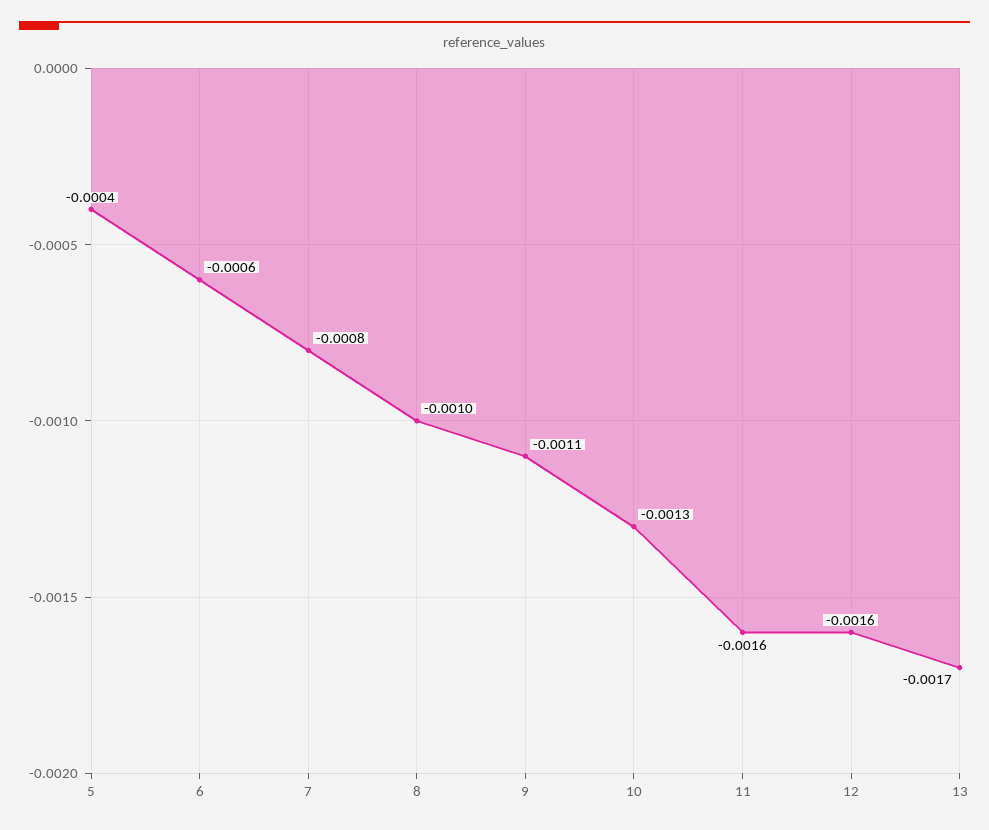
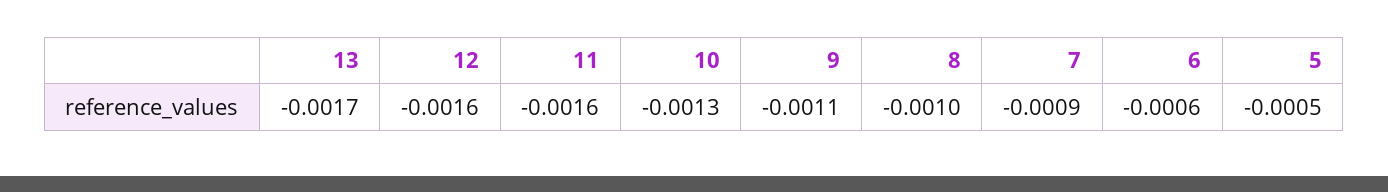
  {
-   "5": -0.0004,
+   "5": -0.0005,
    "6": -0.0006,
-   "7": -0.0008,
+   "7": -0.0009,
    "8": -0.001,
    "9": -0.0011,
    "10": -0.0013,
    "11": -0.0016,
    "12": -0.0016,
    "13": -0.0017
  }

